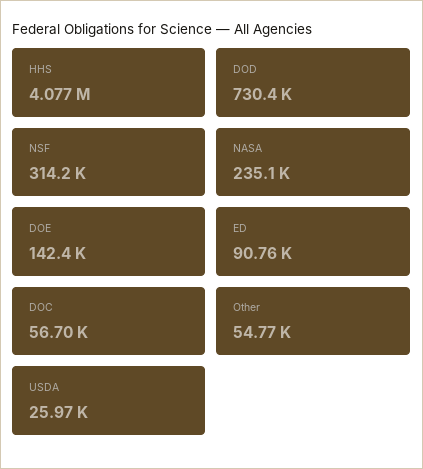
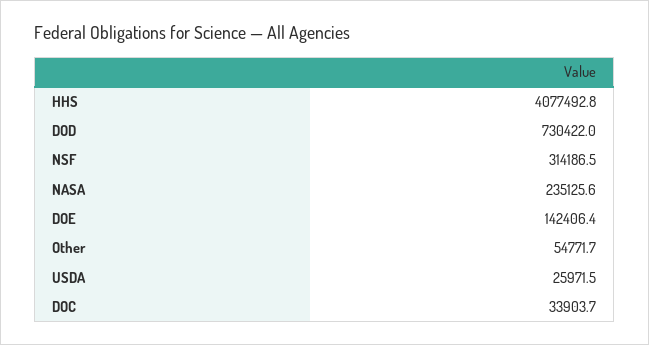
  {
    "HHS": 4077492.8,
    "DOD": 730422,
    "NSF": 314186.5,
    "NASA": 235125.6,
    "DOE": 142406.4,
-   "ED": 90760,
-   "DOC": 56700,
+   "DOC": 33903.7,
    "Other": 54771.7,
    "USDA": 25971.5
  }

